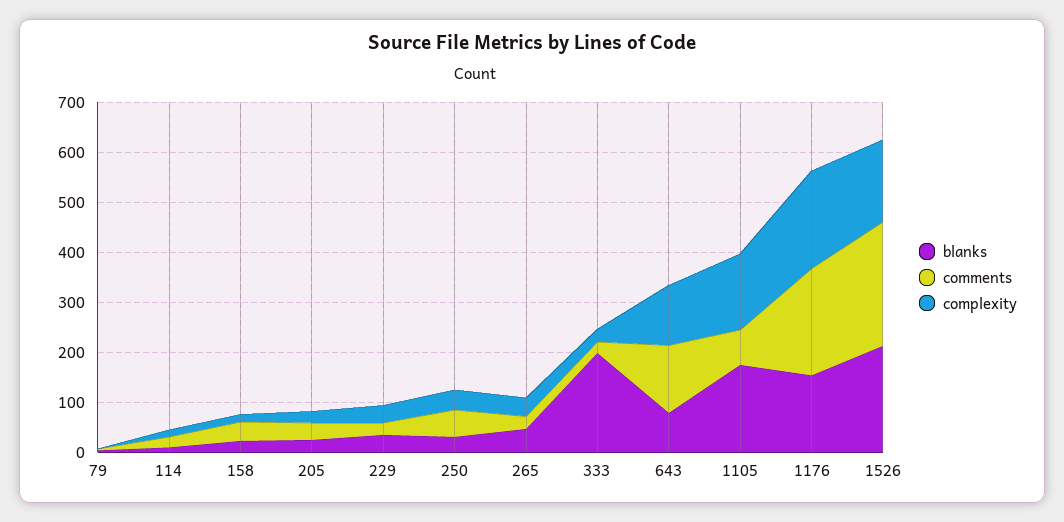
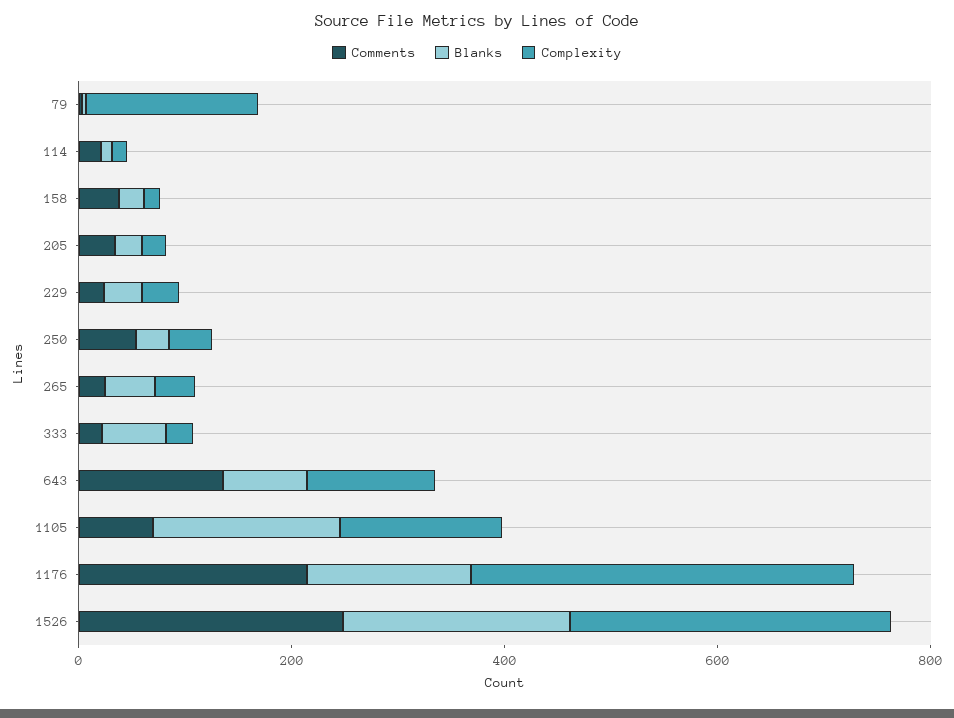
  {
    "blanks": {
      "79": 0,
      "114": 20,
      "158": 20,
      "205": 20,
      "229": 40,
      "250": 40,
      "265": 40,
-     "333": 200,
+     "333": 50,
      "643": 80,
      "1105": 180,
      "1176": 160,
      "1526": 220
    },
    "comments": {
      "79": 0,
      "114": 20,
      "158": 40,
      "205": 40,
      "229": 20,
      "250": 60,
      "265": 20,
      "333": 20,
      "643": 140,
      "1105": 80,
      "1176": 220,
      "1526": 240
    },
    "complexity": {
-     "79": 0,
+     "79": 150,
      "114": 20,
      "158": 20,
      "205": 20,
      "229": 40,
      "250": 40,
      "265": 40,
      "333": 20,
      "643": 120,
      "1105": 160,
-     "1176": 200,
+     "1176": 350,
-     "1526": 160
+     "1526": 300
    }
  }

